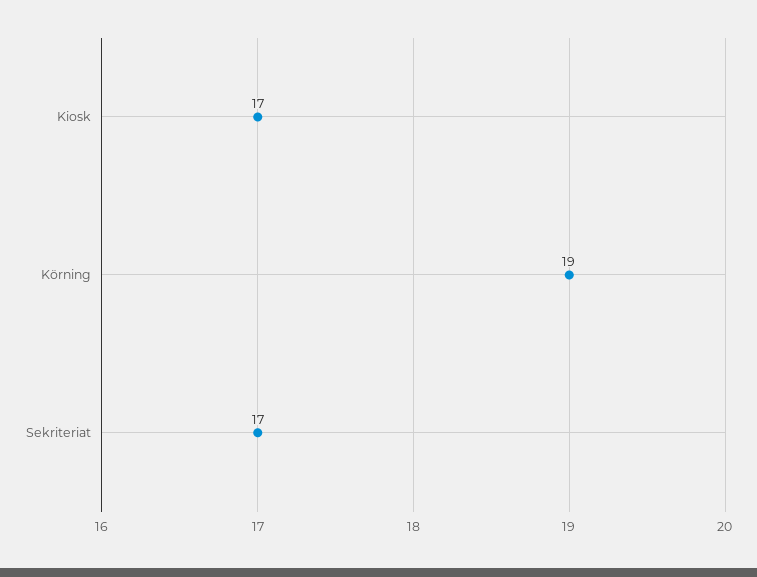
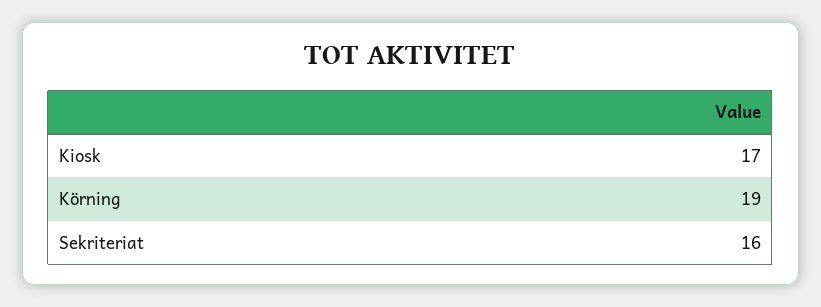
  {
    "Kiosk": 17,
    "Körning": 19,
-   "Sekriteriat": 17
+   "Sekriteriat": 16
  }

